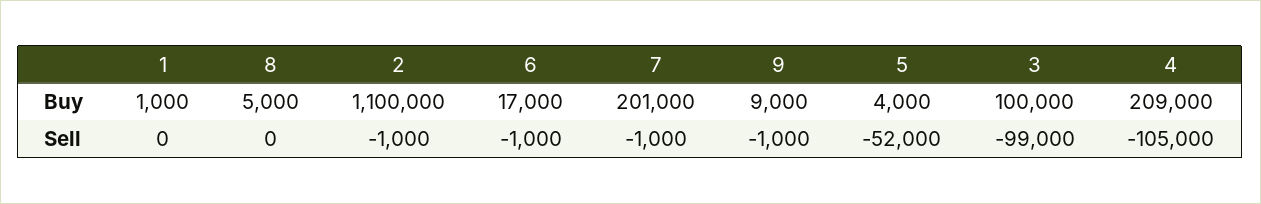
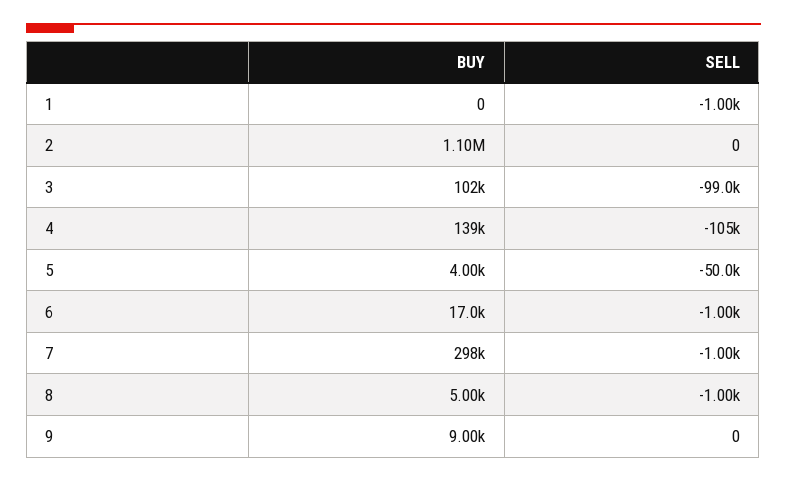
  {
    "1": {
-     "Buy": 1000,
+     "Buy": 0,
-     "Sell": 0
+     "Sell": -1000
    },
    "8": {
      "Buy": 5000,
-     "Sell": 0
+     "Sell": -1000
    },
    "2": {
      "Buy": 1100000,
-     "Sell": -1000
+     "Sell": 0
    },
    "6": {
      "Buy": 17000,
      "Sell": -1000
    },
    "7": {
-     "Buy": 201000,
+     "Buy": 298000,
      "Sell": -1000
    },
    "9": {
      "Buy": 9000,
-     "Sell": -1000
+     "Sell": 0
    },
    "5": {
      "Buy": 4000,
-     "Sell": -52000
+     "Sell": -50000
    },
    "3": {
-     "Buy": 100000,
+     "Buy": 102000,
      "Sell": -99000
    },
    "4": {
-     "Buy": 209000,
+     "Buy": 139000,
      "Sell": -105000
    }
  }

